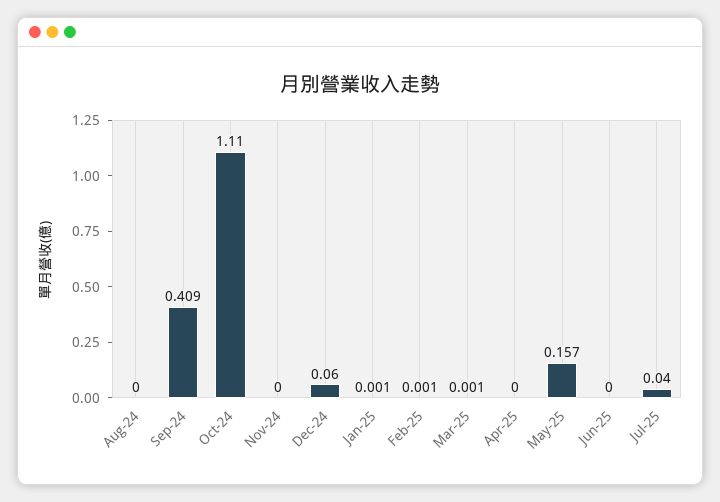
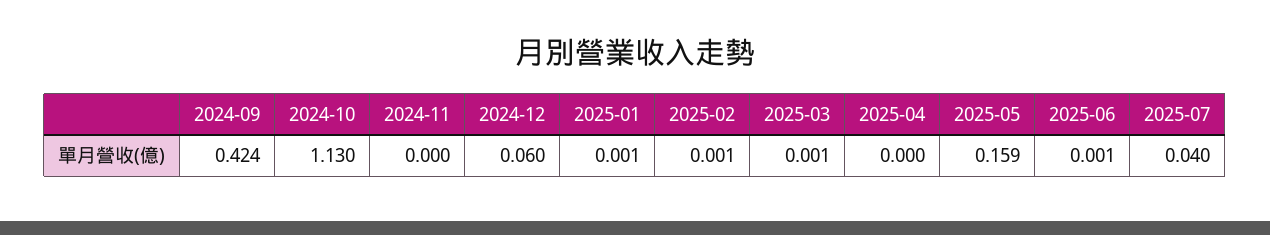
  {
-   "Aug-24": 0,
-   "Sep-24": 0.409,
+   "Sep-24": 0.424,
-   "Oct-24": 1.11,
+   "Oct-24": 1.13,
    "Nov-24": 0,
    "Dec-24": 0.06,
    "Jan-25": 0.001,
    "Feb-25": 0.001,
    "Mar-25": 0.001,
    "Apr-25": 0,
-   "May-25": 0.157,
+   "May-25": 0.159,
-   "Jun-25": 0,
+   "Jun-25": 0.001,
    "Jul-25": 0.04
  }

